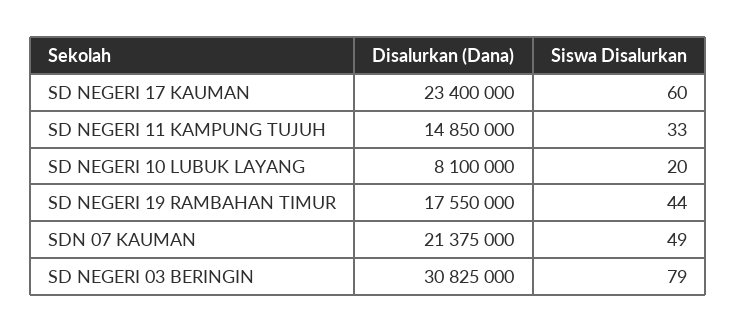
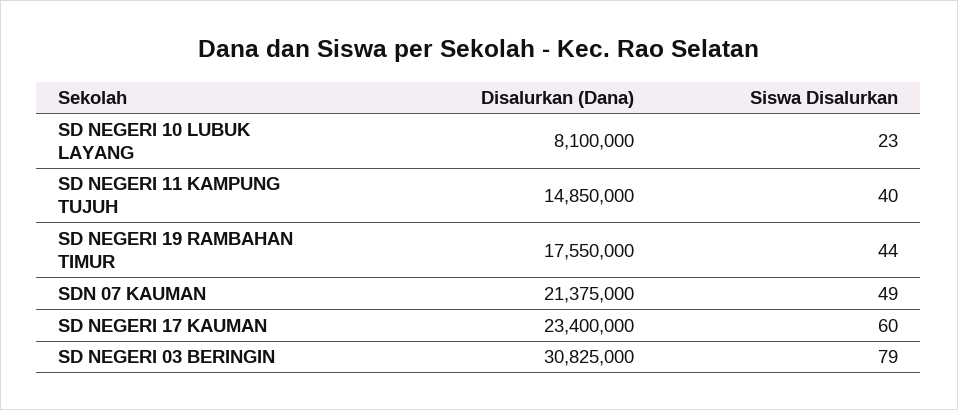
  {
    "Disalurkan (Dana)": {
      "SD NEGERI 17 KAUMAN": 23400000,
      "SD NEGERI 11 KAMPUNG TUJUH": 14850000,
      "SD NEGERI 10 LUBUK LAYANG": 8100000,
      "SD NEGERI 19 RAMBAHAN TIMUR": 17550000,
      "SDN 07 KAUMAN": 21375000,
      "SD NEGERI 03 BERINGIN": 30825000
    },
    "Siswa Disalurkan": {
      "SD NEGERI 17 KAUMAN": 60,
-     "SD NEGERI 11 KAMPUNG TUJUH": 33,
+     "SD NEGERI 11 KAMPUNG TUJUH": 40,
-     "SD NEGERI 10 LUBUK LAYANG": 20,
+     "SD NEGERI 10 LUBUK LAYANG": 23,
      "SD NEGERI 19 RAMBAHAN TIMUR": 44,
      "SDN 07 KAUMAN": 49,
      "SD NEGERI 03 BERINGIN": 79
    }
  }

